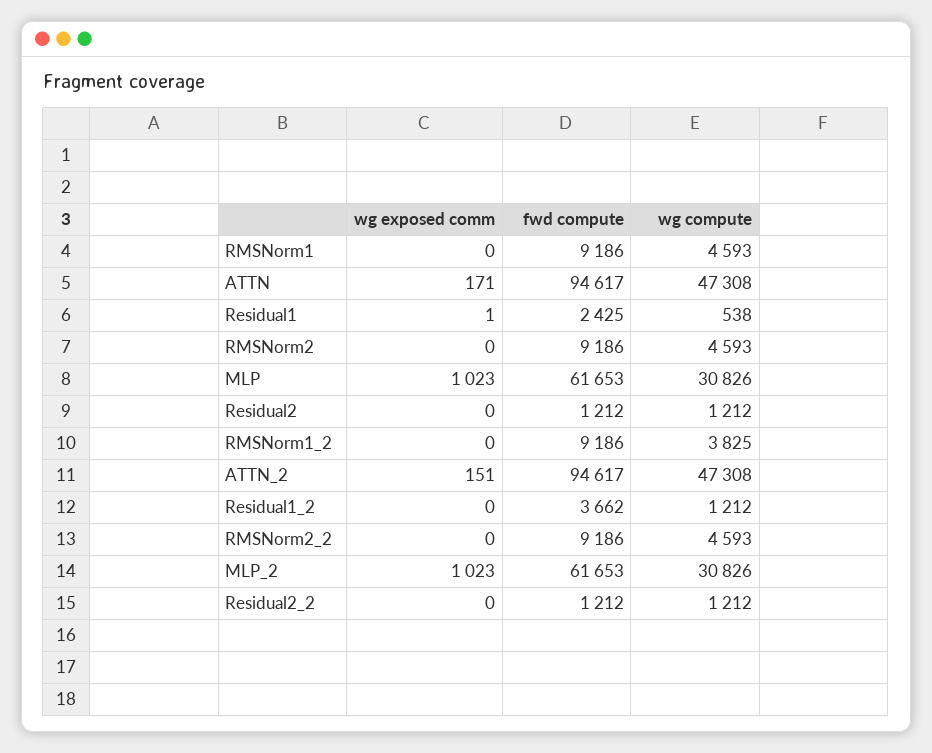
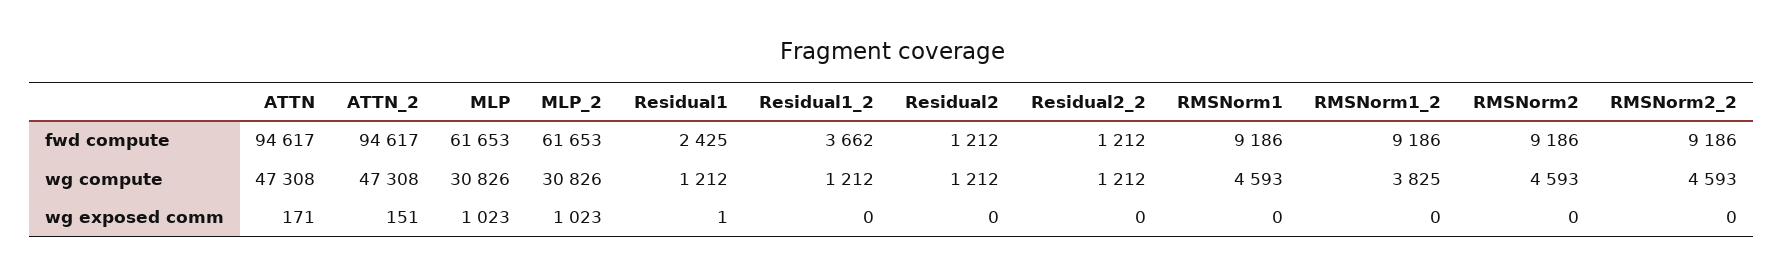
  {
    "wg exposed comm": {
      "RMSNorm1": 0,
      "ATTN": 171,
      "Residual1": 1,
      "RMSNorm2": 0,
      "MLP": 1023,
      "Residual2": 0,
      "RMSNorm1_2": 0,
      "ATTN_2": 151,
      "Residual1_2": 0,
      "RMSNorm2_2": 0,
      "MLP_2": 1023,
      "Residual2_2": 0
    },
    "fwd compute": {
      "RMSNorm1": 9186,
      "ATTN": 94617,
      "Residual1": 2425,
      "RMSNorm2": 9186,
      "MLP": 61653,
      "Residual2": 1212,
      "RMSNorm1_2": 9186,
      "ATTN_2": 94617,
      "Residual1_2": 3662,
      "RMSNorm2_2": 9186,
      "MLP_2": 61653,
      "Residual2_2": 1212
    },
    "wg compute": {
      "RMSNorm1": 4593,
      "ATTN": 47308,
-     "Residual1": 538,
+     "Residual1": 1212,
      "RMSNorm2": 4593,
      "MLP": 30826,
      "Residual2": 1212,
      "RMSNorm1_2": 3825,
      "ATTN_2": 47308,
      "Residual1_2": 1212,
      "RMSNorm2_2": 4593,
      "MLP_2": 30826,
      "Residual2_2": 1212
    }
  }

